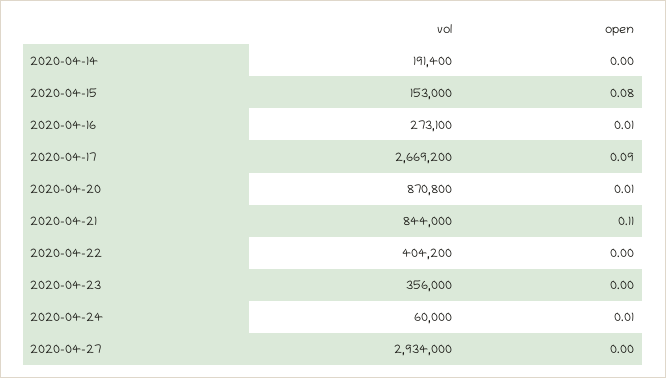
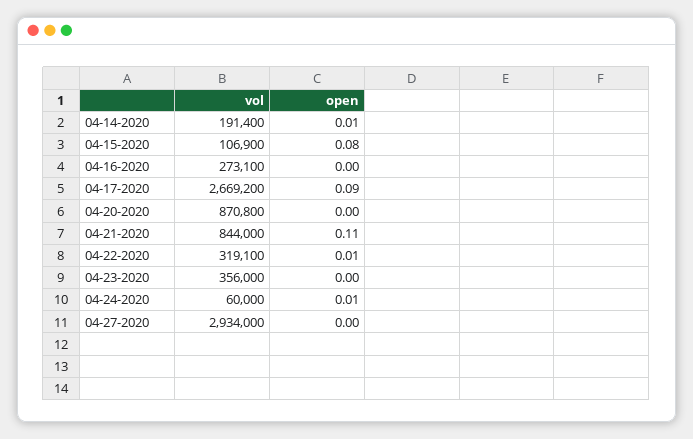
  {
    "vol": {
      "2020-04-14": 191400,
-     "2020-04-15": 153000,
+     "2020-04-15": 106900,
      "2020-04-16": 273100,
      "2020-04-17": 2669200,
      "2020-04-20": 870800,
      "2020-04-21": 844000,
-     "2020-04-22": 404200,
+     "2020-04-22": 319100,
      "2020-04-23": 356000,
      "2020-04-24": 60000,
      "2020-04-27": 2934000
    },
    "open": {
-     "2020-04-14": 0,
+     "2020-04-14": 0.01,
      "2020-04-15": 0.08,
-     "2020-04-16": 0.01,
+     "2020-04-16": 0,
      "2020-04-17": 0.09,
-     "2020-04-20": 0.01,
+     "2020-04-20": 0,
      "2020-04-21": 0.11,
-     "2020-04-22": 0,
+     "2020-04-22": 0.01,
      "2020-04-23": 0,
      "2020-04-24": 0.01,
      "2020-04-27": 0
    }
  }

